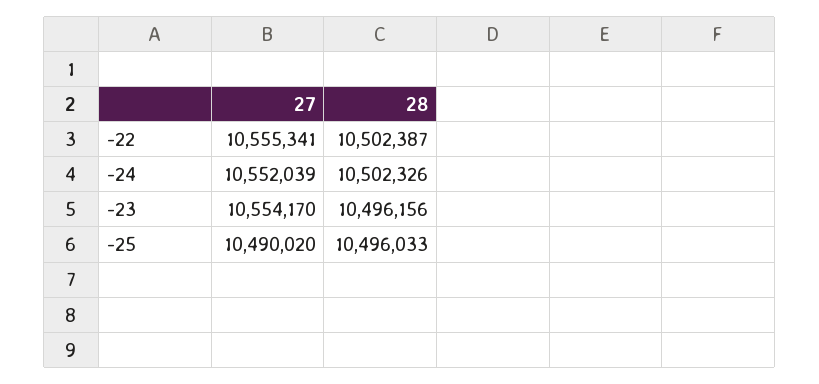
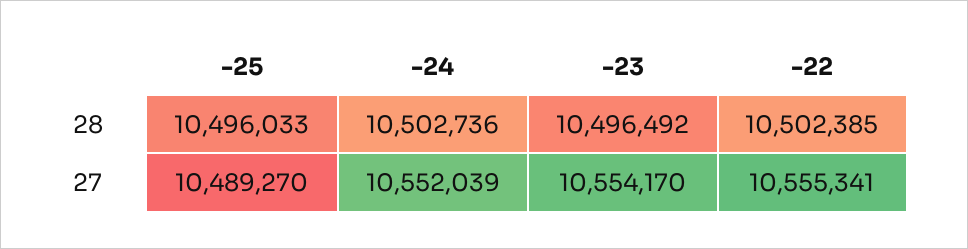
  {
    "27": {
      "-22": 10555341,
      "-24": 10552039,
      "-23": 10554170,
-     "-25": 10490020
+     "-25": 10489270
    },
    "28": {
-     "-22": 10502387,
+     "-22": 10502385,
-     "-24": 10502326,
+     "-24": 10502736,
-     "-23": 10496156,
+     "-23": 10496492,
      "-25": 10496033
    }
  }

